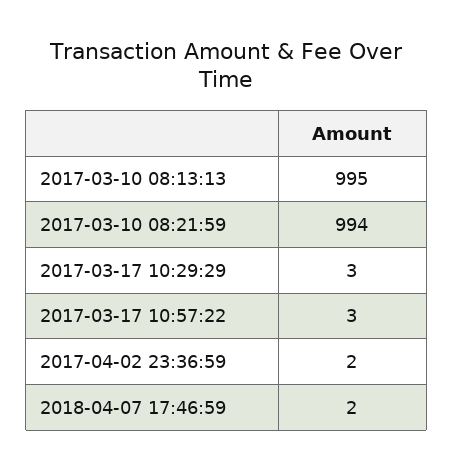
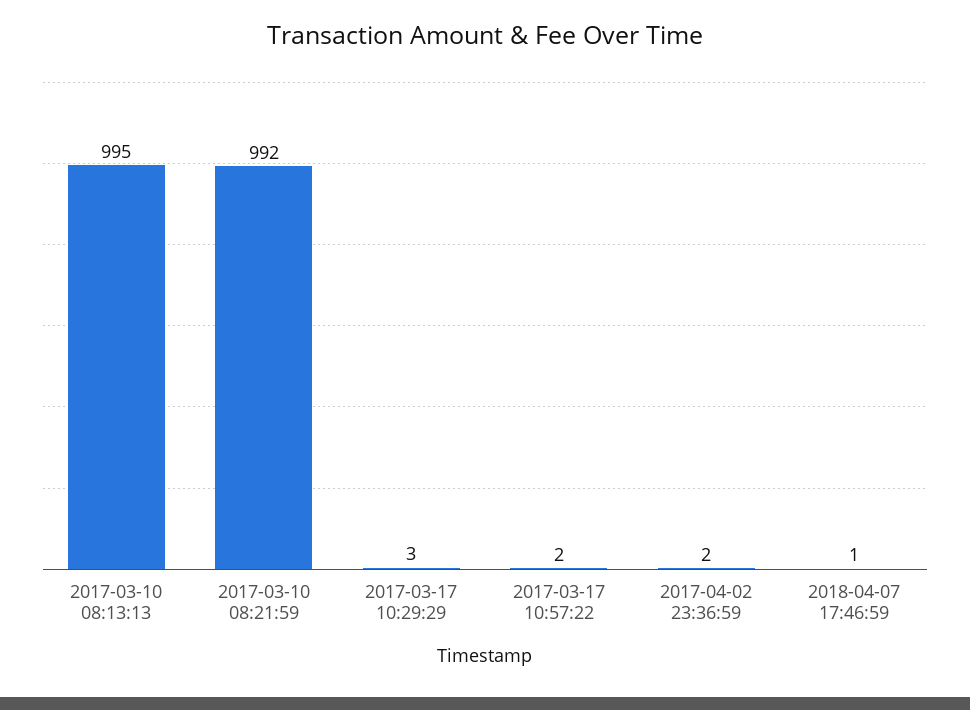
  {
    "2017-03-10 08:13:13": 995,
-   "2017-03-10 08:21:59": 994,
+   "2017-03-10 08:21:59": 992,
    "2017-03-17 10:29:29": 3,
-   "2017-03-17 10:57:22": 3,
+   "2017-03-17 10:57:22": 2,
    "2017-04-02 23:36:59": 2,
-   "2018-04-07 17:46:59": 2
+   "2018-04-07 17:46:59": 1
  }

